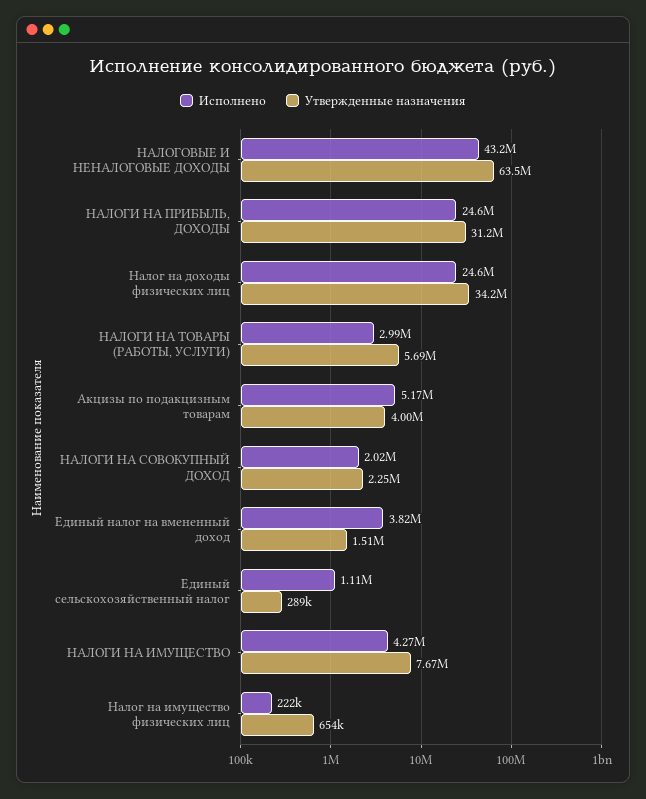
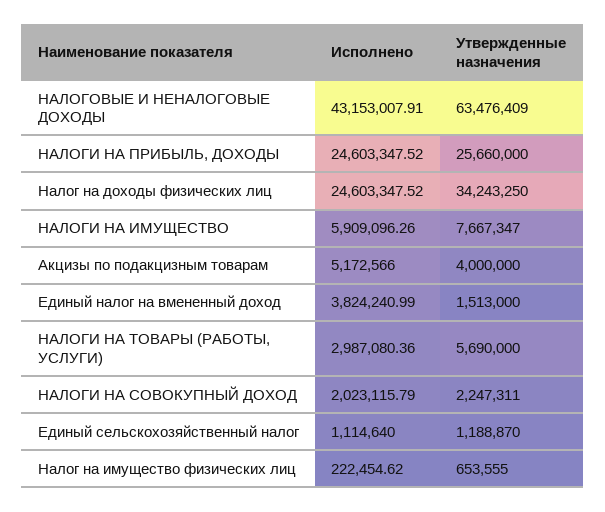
  {
    "Исполнено": {
      "НАЛОГОВЫЕ И НЕНАЛОГОВЫЕ ДОХОДЫ": 43153007.91,
      "НАЛОГИ НА ПРИБЫЛЬ, ДОХОДЫ": 24603347.52,
      "Налог на доходы физических лиц": 24603347.52,
      "НАЛОГИ НА ТОВАРЫ (РАБОТЫ, УСЛУГИ)": 2987080.36,
      "Акцизы по подакцизным товарам": 5172566,
      "НАЛОГИ НА СОВОКУПНЫЙ ДОХОД": 2023115.79,
      "Единый налог на вмененный доход": 3824240.99,
      "Единый сельскохозяйственный налог": 1114640,
-     "НАЛОГИ НА ИМУЩЕСТВО": 4270000,
+     "НАЛОГИ НА ИМУЩЕСТВО": 5909096.26,
      "Налог на имущество физических лиц": 222454.62
    },
    "Утвержденные назначения": {
      "НАЛОГОВЫЕ И НЕНАЛОГОВЫЕ ДОХОДЫ": 63476409,
-     "НАЛОГИ НА ПРИБЫЛЬ, ДОХОДЫ": 31200000,
+     "НАЛОГИ НА ПРИБЫЛЬ, ДОХОДЫ": 25660000,
      "Налог на доходы физических лиц": 34243250,
      "НАЛОГИ НА ТОВАРЫ (РАБОТЫ, УСЛУГИ)": 5690000,
      "Акцизы по подакцизным товарам": 4000000,
      "НАЛОГИ НА СОВОКУПНЫЙ ДОХОД": 2247311,
      "Единый налог на вмененный доход": 1513000,
-     "Единый сельскохозяйственный налог": 289000,
+     "Единый сельскохозяйственный налог": 1188870,
      "НАЛОГИ НА ИМУЩЕСТВО": 7667347,
      "Налог на имущество физических лиц": 653555
    }
  }

